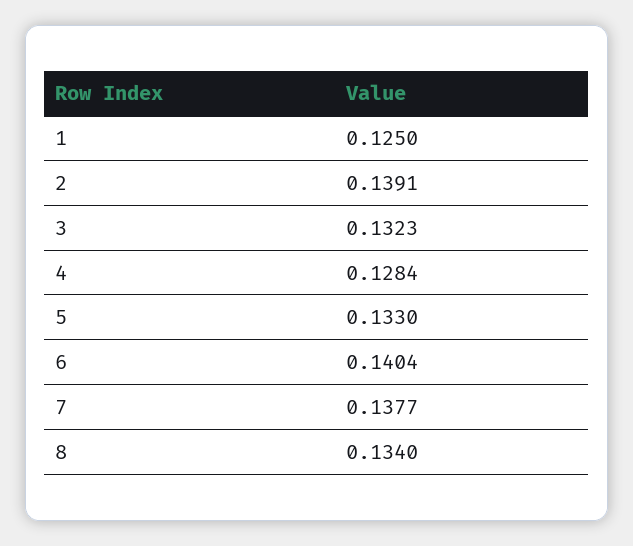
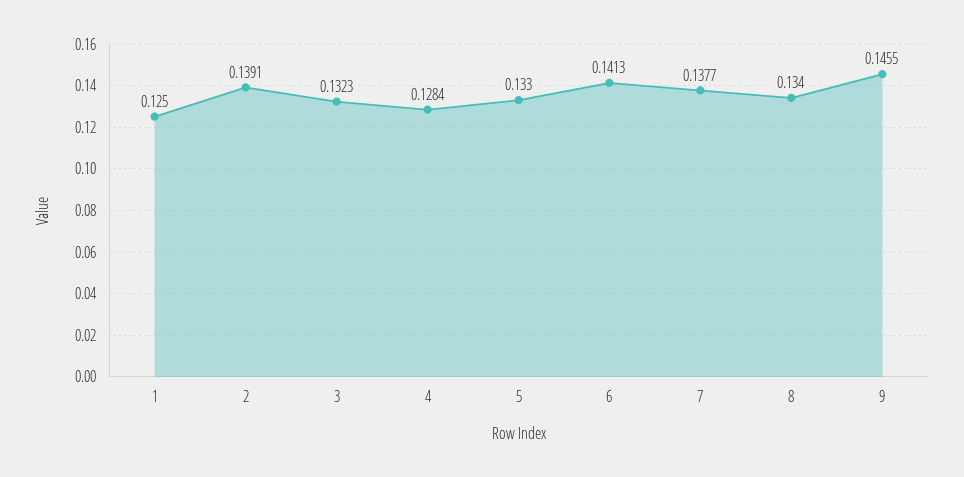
  {
    "1": 0.125,
    "2": 0.1391,
    "3": 0.1323,
    "4": 0.1284,
    "5": 0.133,
-   "6": 0.1404,
+   "6": 0.1413,
    "7": 0.1377,
-   "8": 0.134
+   "8": 0.134,
+   "9": 0.1455
  }

